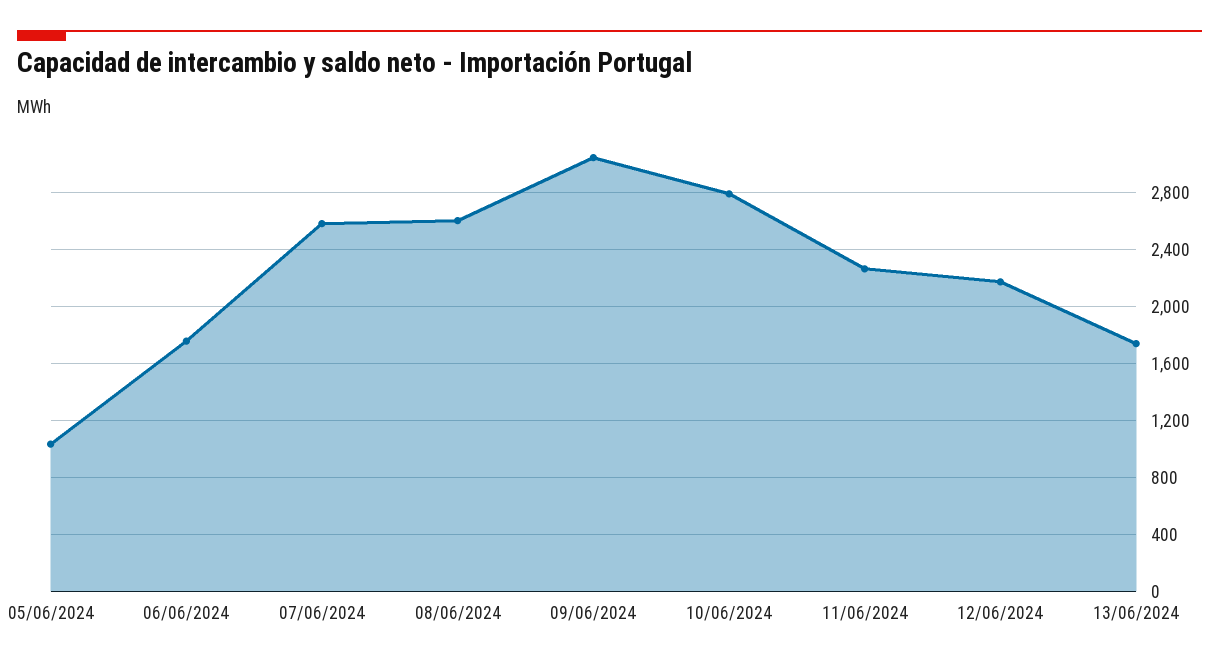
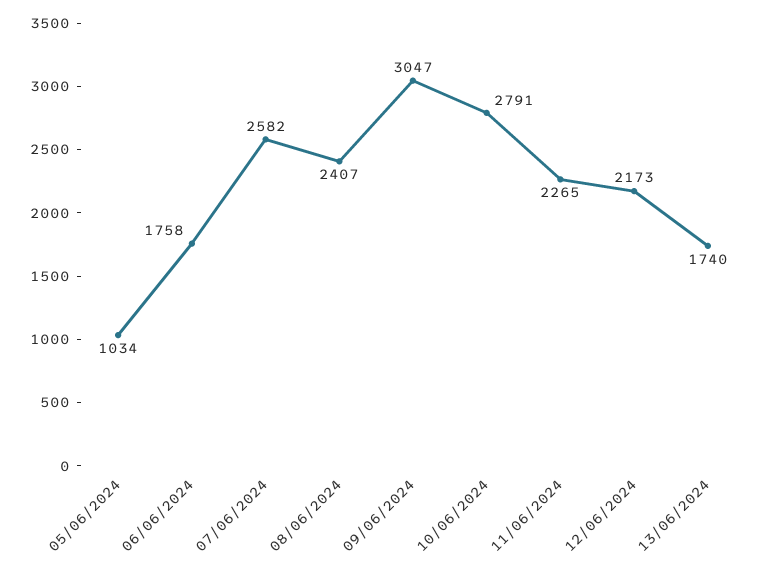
  {
    "05/06/2024": 1034,
    "06/06/2024": 1758,
    "07/06/2024": 2582,
-   "08/06/2024": 2600,
+   "08/06/2024": 2407,
    "09/06/2024": 3047,
    "10/06/2024": 2791,
    "11/06/2024": 2265,
    "12/06/2024": 2173,
    "13/06/2024": 1740
  }

